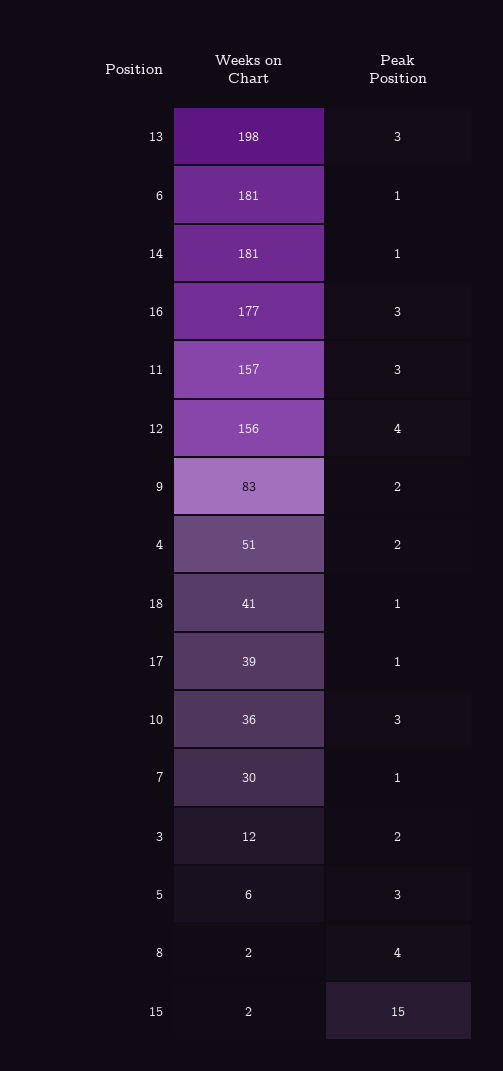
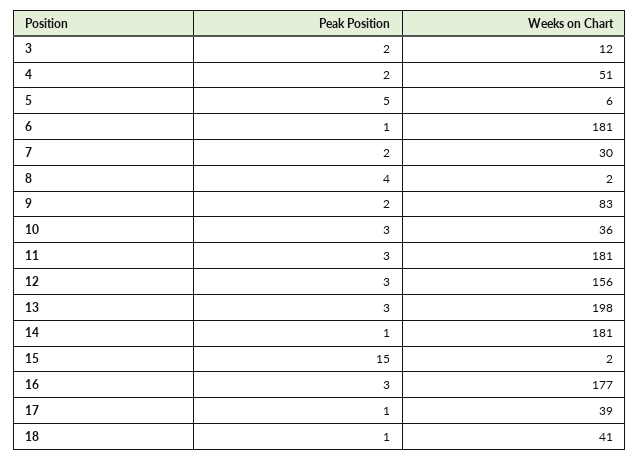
  {
    "Weeks on Chart": {
      "13": 198,
      "6": 181,
      "14": 181,
      "16": 177,
-     "11": 157,
+     "11": 181,
      "12": 156,
      "9": 83,
      "4": 51,
      "18": 41,
      "17": 39,
      "10": 36,
      "7": 30,
      "3": 12,
      "5": 6,
      "8": 2,
      "15": 2
    },
    "Peak Position": {
      "13": 3,
      "6": 1,
      "14": 1,
      "16": 3,
      "11": 3,
-     "12": 4,
+     "12": 3,
      "9": 2,
      "4": 2,
      "18": 1,
      "17": 1,
      "10": 3,
-     "7": 1,
+     "7": 2,
      "3": 2,
-     "5": 3,
+     "5": 5,
      "8": 4,
      "15": 15
    }
  }

